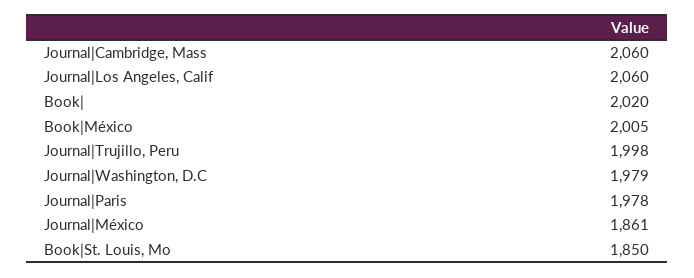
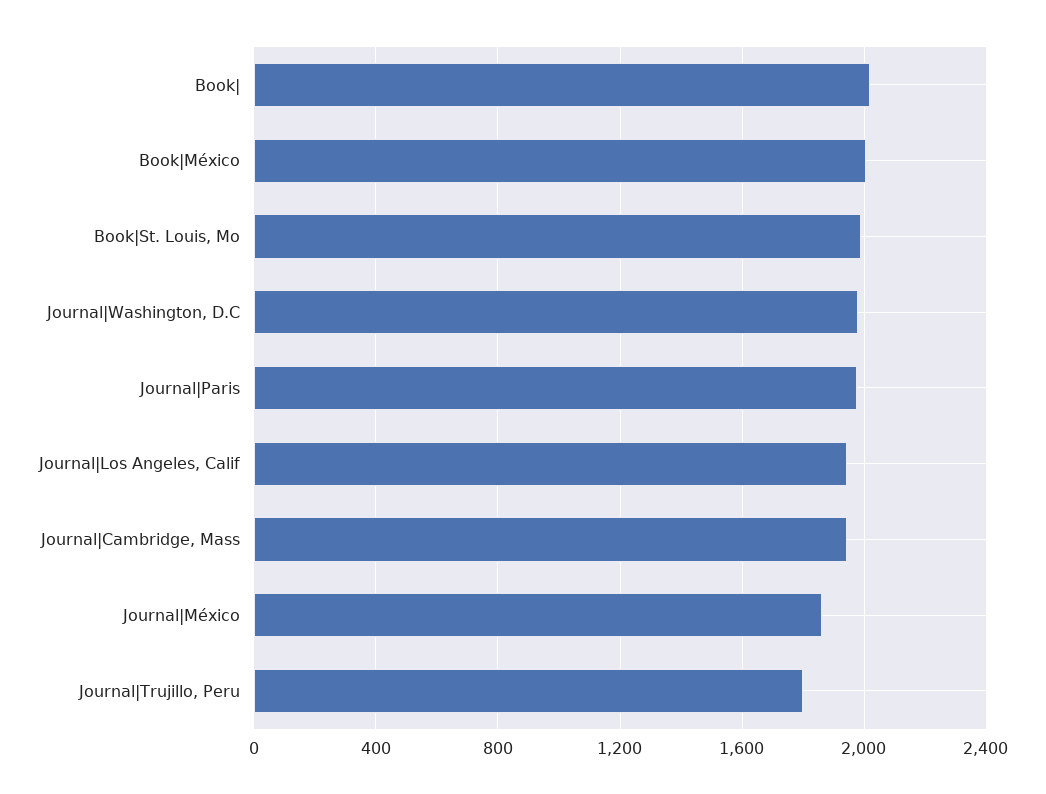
  {
-   "Journal|Cambridge, Mass": 2060,
+   "Journal|Cambridge, Mass": 1950,
-   "Journal|Los Angeles, Calif": 2060,
+   "Journal|Los Angeles, Calif": 1950,
    "Book|": 2020,
    "Book|México": 2005,
-   "Journal|Trujillo, Peru": 1998,
+   "Journal|Trujillo, Peru": 1800,
    "Journal|Washington, D.C": 1979,
    "Journal|Paris": 1978,
    "Journal|México": 1861,
-   "Book|St. Louis, Mo": 1850
+   "Book|St. Louis, Mo": 2000
  }

